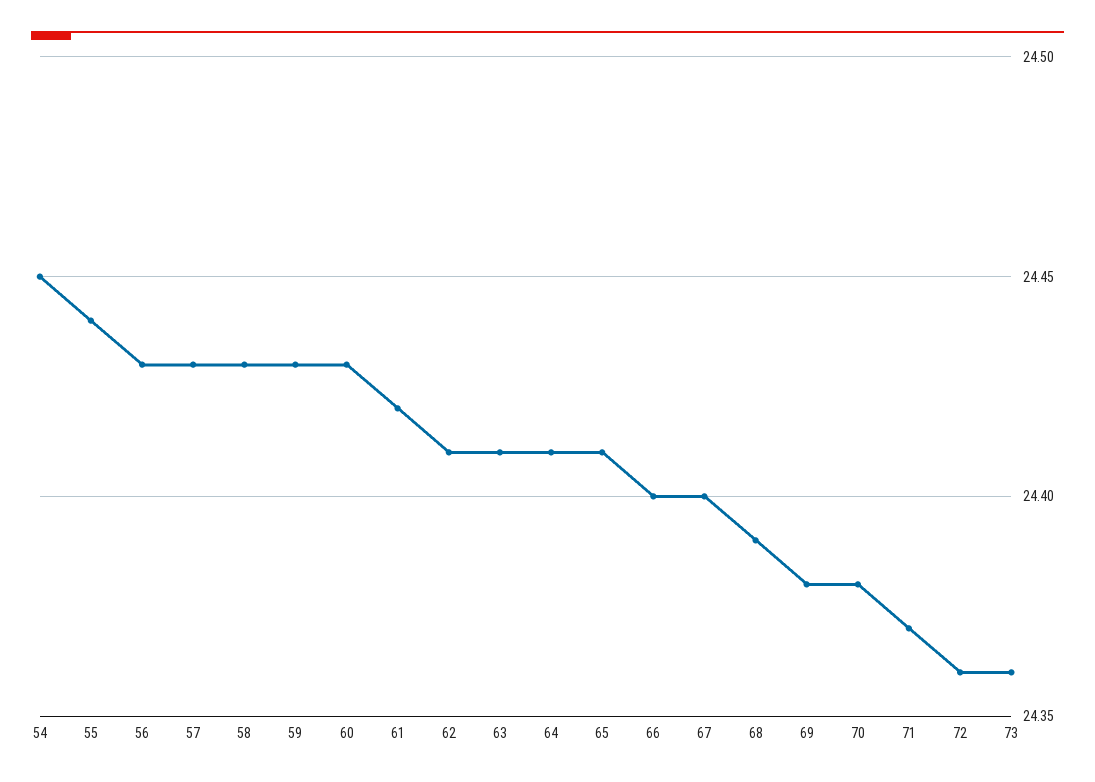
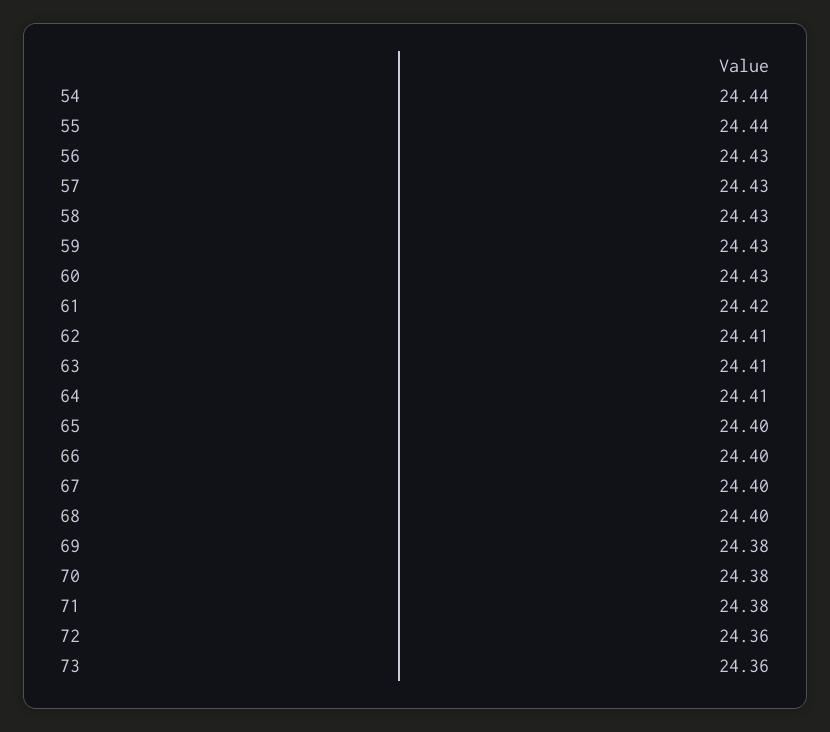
  {
-   "54": 24.45,
+   "54": 24.44,
    "55": 24.44,
    "56": 24.43,
    "57": 24.43,
    "58": 24.43,
    "59": 24.43,
    "60": 24.43,
    "61": 24.42,
    "62": 24.41,
    "63": 24.41,
    "64": 24.41,
-   "65": 24.41,
+   "65": 24.4,
    "66": 24.4,
    "67": 24.4,
-   "68": 24.39,
+   "68": 24.4,
    "69": 24.38,
    "70": 24.38,
-   "71": 24.37,
+   "71": 24.38,
    "72": 24.36,
    "73": 24.36
  }

